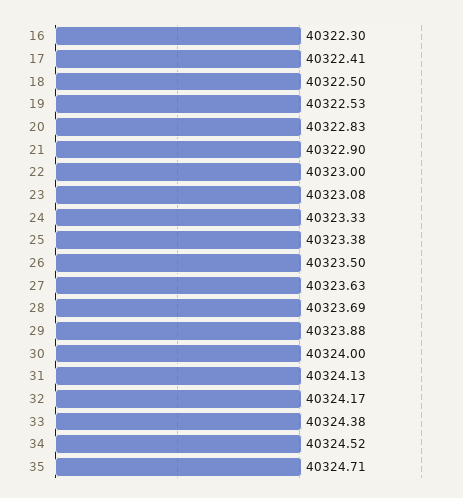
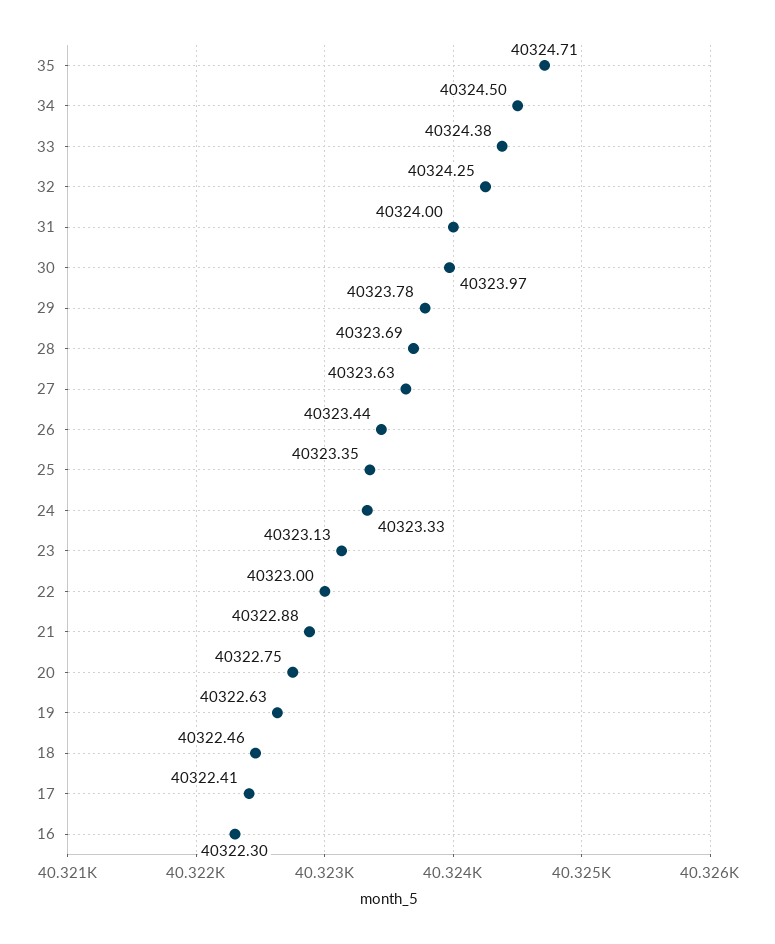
  {
    "16": 40322.3,
    "17": 40322.41,
-   "18": 40322.5,
+   "18": 40322.46,
-   "19": 40322.53,
+   "19": 40322.63,
-   "20": 40322.83,
+   "20": 40322.75,
-   "21": 40322.9,
+   "21": 40322.88,
    "22": 40323,
-   "23": 40323.08,
+   "23": 40323.13,
    "24": 40323.33,
-   "25": 40323.38,
+   "25": 40323.35,
-   "26": 40323.5,
+   "26": 40323.44,
    "27": 40323.63,
    "28": 40323.69,
-   "29": 40323.88,
+   "29": 40323.78,
-   "30": 40324,
+   "30": 40323.97,
-   "31": 40324.13,
+   "31": 40324,
-   "32": 40324.17,
+   "32": 40324.25,
    "33": 40324.38,
-   "34": 40324.52,
+   "34": 40324.5,
    "35": 40324.71
  }

